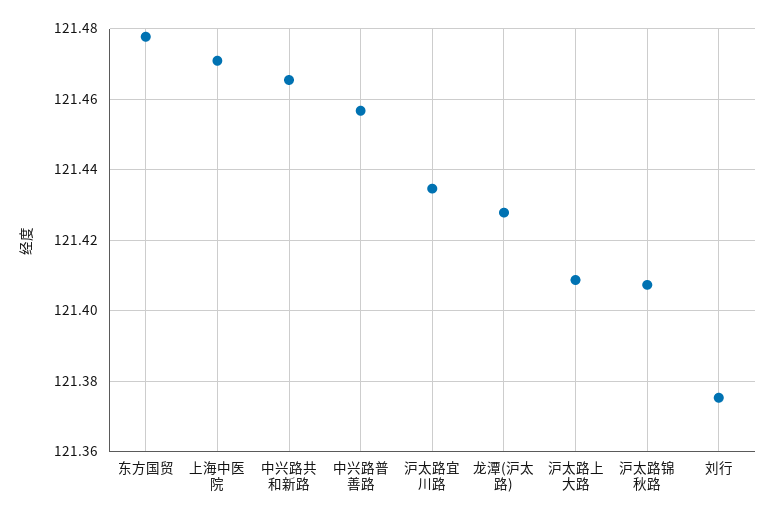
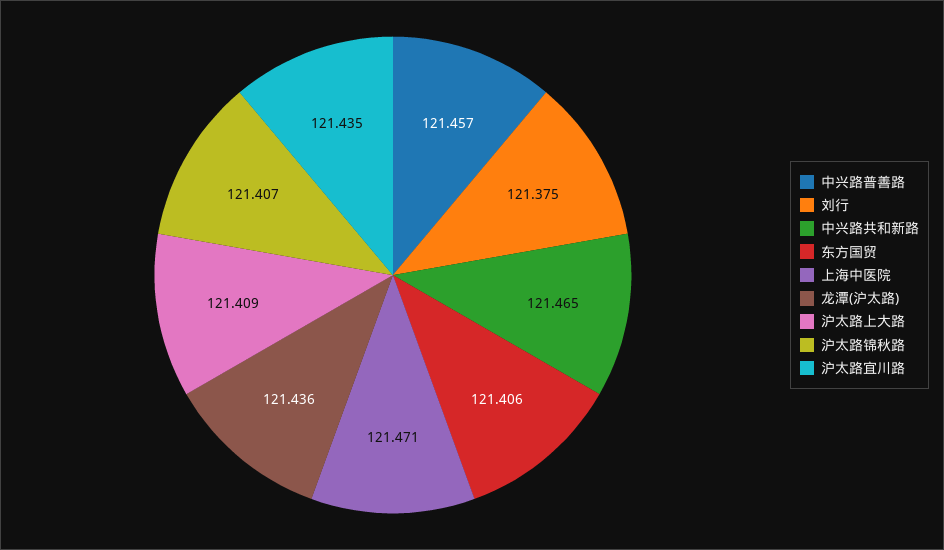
  {
-   "东方国贸": 121.478,
+   "东方国贸": 121.406,
    "上海中医院": 121.471,
    "中兴路共和新路": 121.465,
    "中兴路普善路": 121.457,
    "沪太路宜川路": 121.435,
-   "龙潭(沪太路)": 121.428,
+   "龙潭(沪太路)": 121.436,
    "沪太路上大路": 121.409,
    "沪太路锦秋路": 121.407,
    "刘行": 121.375
  }

